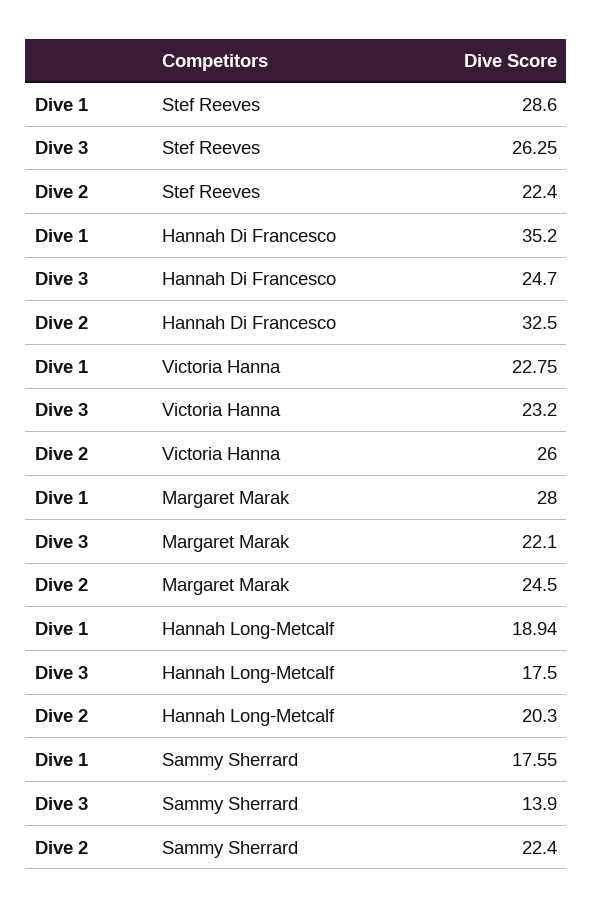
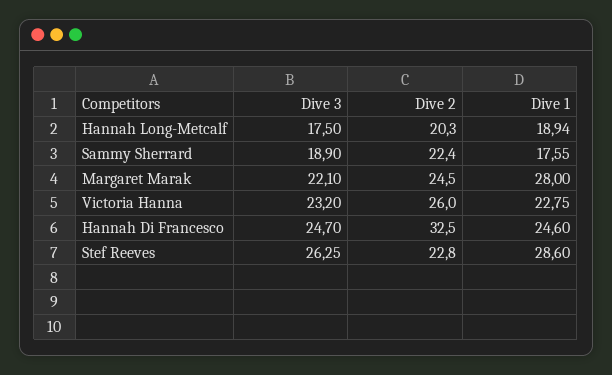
  {
    "Dive 1": {
      "Stef Reeves": 28.6,
-     "Hannah Di Francesco": 35.2,
+     "Hannah Di Francesco": 24.6,
      "Victoria Hanna": 22.75,
      "Margaret Marak": 28,
      "Hannah Long-Metcalf": 18.94,
      "Sammy Sherrard": 17.55
    },
    "Dive 3": {
      "Stef Reeves": 26.25,
      "Hannah Di Francesco": 24.7,
      "Victoria Hanna": 23.2,
      "Margaret Marak": 22.1,
      "Hannah Long-Metcalf": 17.5,
-     "Sammy Sherrard": 13.9
+     "Sammy Sherrard": 18.9
    },
    "Dive 2": {
-     "Stef Reeves": 22.4,
+     "Stef Reeves": 22.8,
      "Hannah Di Francesco": 32.5,
      "Victoria Hanna": 26,
      "Margaret Marak": 24.5,
      "Hannah Long-Metcalf": 20.3,
      "Sammy Sherrard": 22.4
    }
  }

